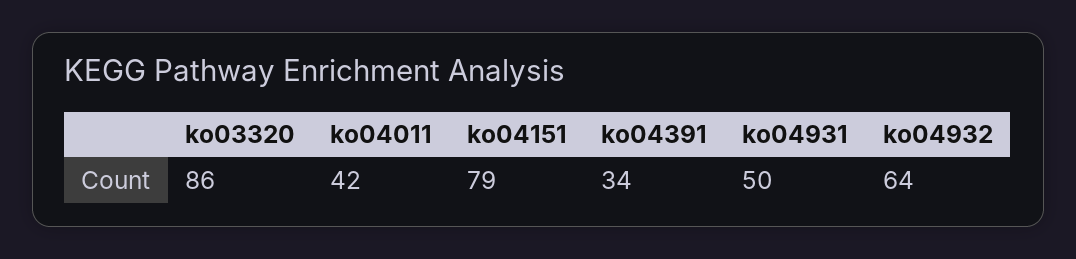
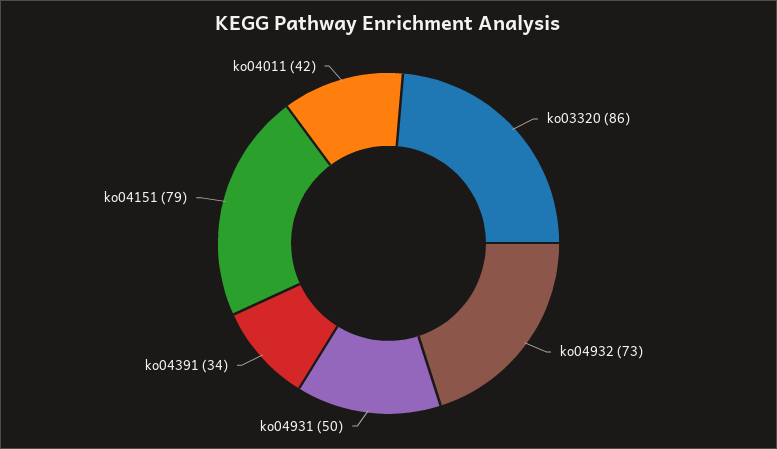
  {
    "ko03320": 86,
    "ko04011": 42,
    "ko04151": 79,
    "ko04391": 34,
    "ko04931": 50,
-   "ko04932": 64
+   "ko04932": 73
  }

